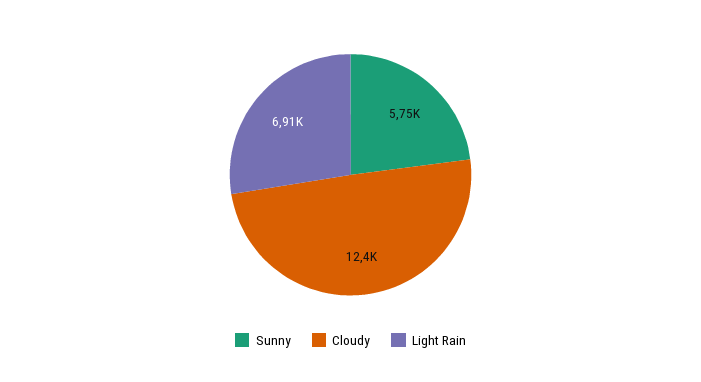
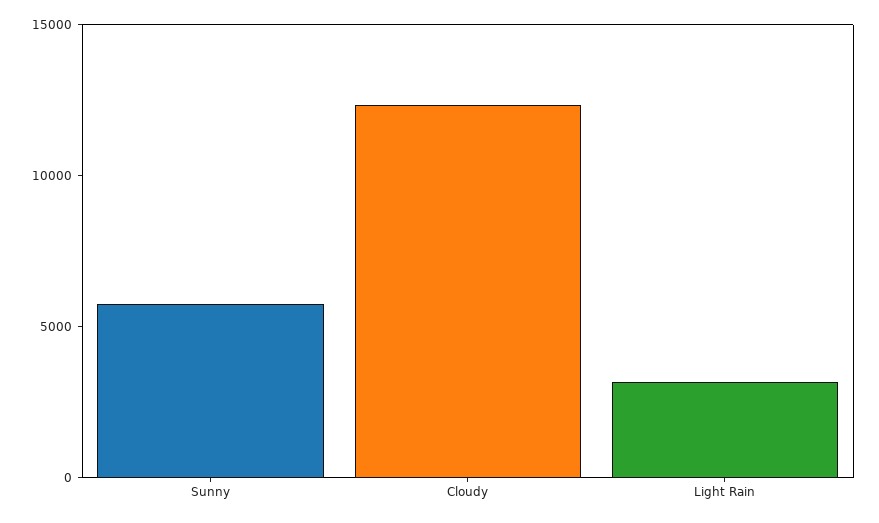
  {
    "Sunny": 5750,
    "Cloudy": 12400,
-   "Light Rain": 6910
+   "Light Rain": 3000
  }

